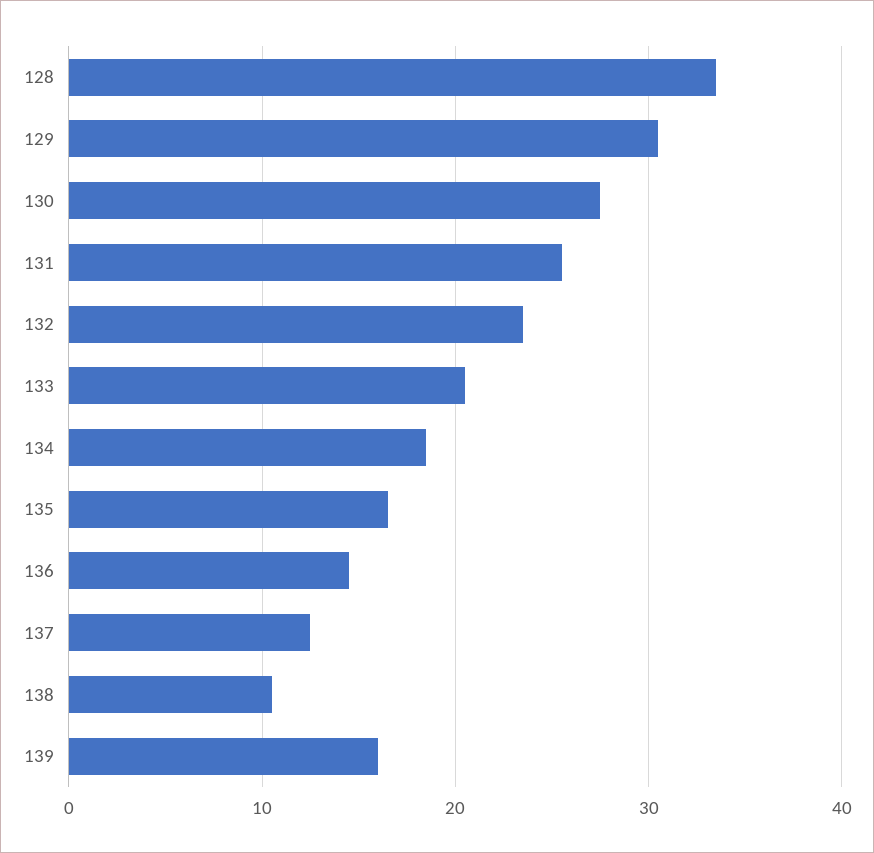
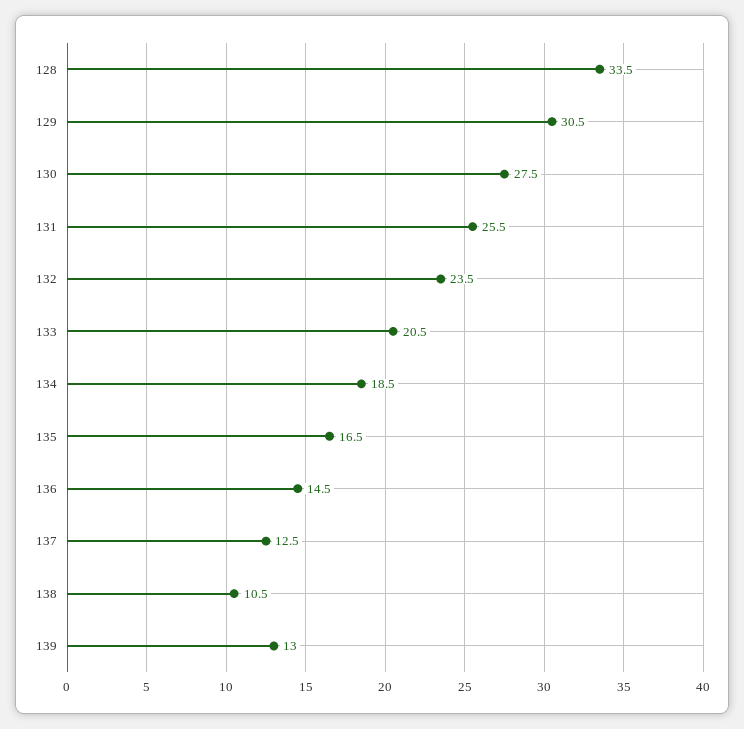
  {
    "128": 33.5,
    "129": 30.5,
    "130": 27.5,
    "131": 25.5,
    "132": 23.5,
    "133": 20.5,
    "134": 18.5,
    "135": 16.5,
    "136": 14.5,
    "137": 12.5,
    "138": 10.5,
-   "139": 16
+   "139": 13
  }

